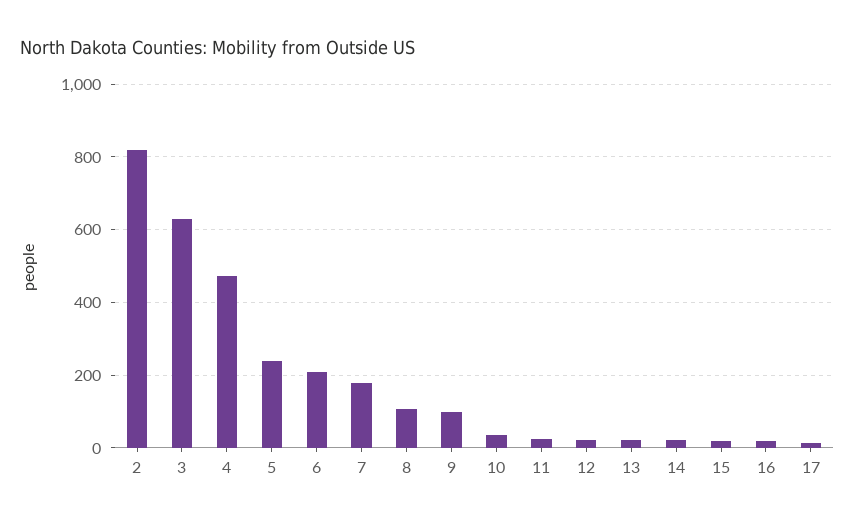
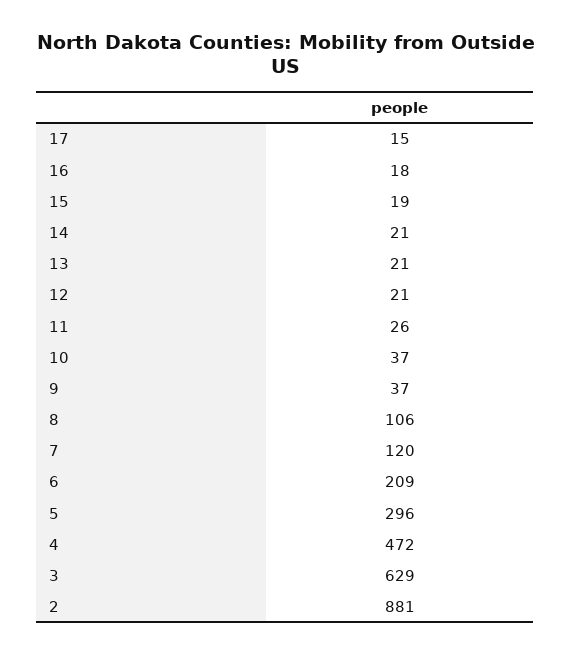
  {
-   "2": 820,
+   "2": 881,
    "3": 629,
    "4": 472,
-   "5": 240,
+   "5": 296,
    "6": 209,
-   "7": 180,
+   "7": 120,
    "8": 106,
-   "9": 100,
+   "9": 37,
    "10": 37,
    "11": 26,
    "12": 21,
    "13": 21,
    "14": 21,
    "15": 19,
    "16": 18,
    "17": 15
  }

